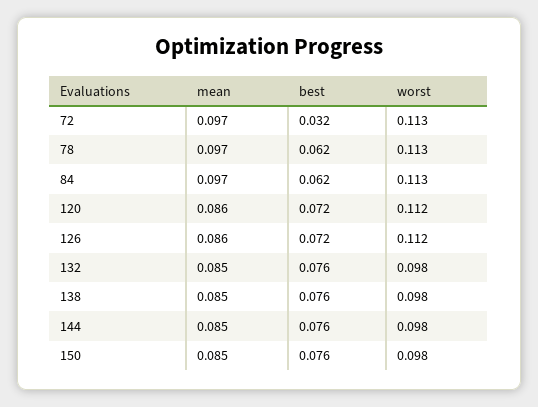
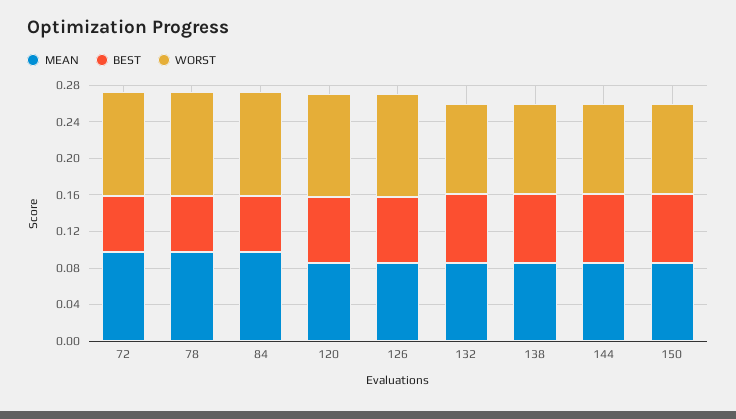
  {
    "mean": {
      "72": 0.097,
      "78": 0.097,
      "84": 0.097,
      "120": 0.086,
      "126": 0.086,
      "132": 0.085,
      "138": 0.085,
      "144": 0.085,
      "150": 0.085
    },
    "best": {
-     "72": 0.032,
+     "72": 0.06,
      "78": 0.062,
      "84": 0.062,
      "120": 0.072,
      "126": 0.072,
      "132": 0.076,
      "138": 0.076,
      "144": 0.076,
      "150": 0.076
    },
    "worst": {
      "72": 0.113,
      "78": 0.113,
      "84": 0.113,
      "120": 0.112,
      "126": 0.112,
      "132": 0.098,
      "138": 0.098,
      "144": 0.098,
      "150": 0.098
    }
  }

